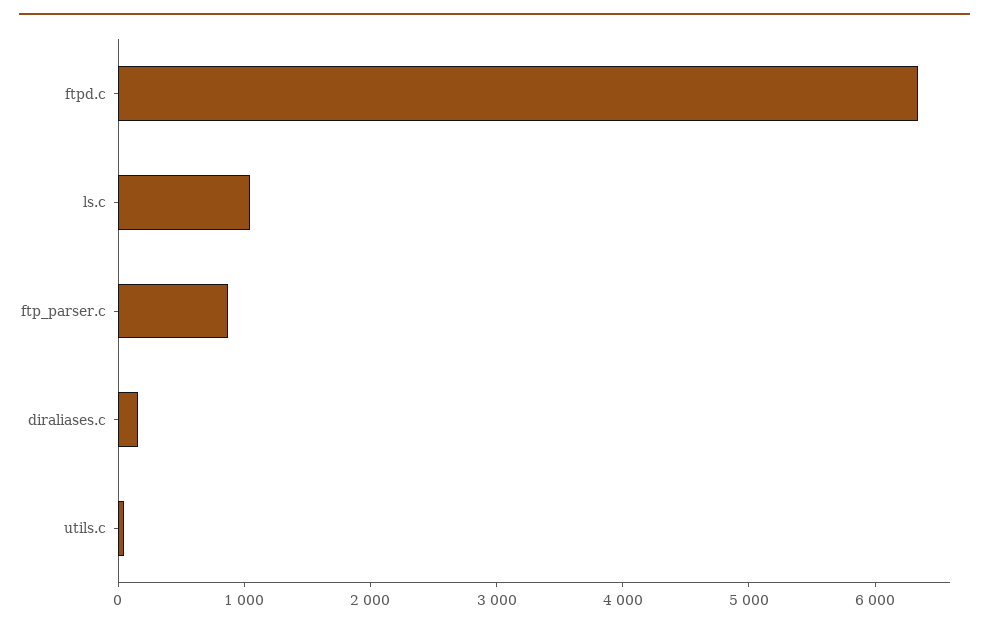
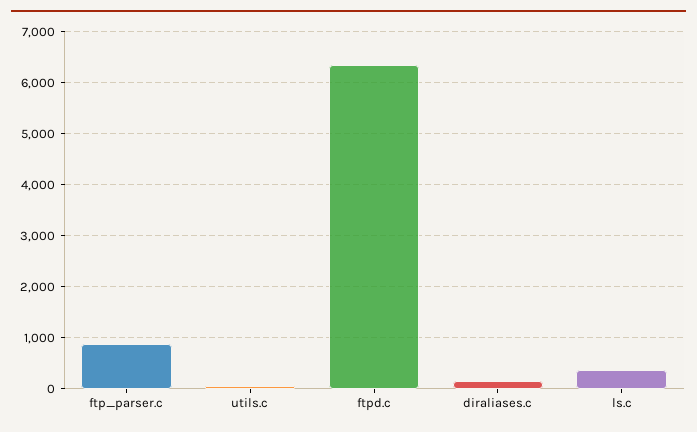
  {
    "ftpd.c": 6400,
-   "ls.c": 1000,
+   "ls.c": 400,
    "ftp_parser.c": 800,
    "diraliases.c": 200,
    "utils.c": 0
  }

